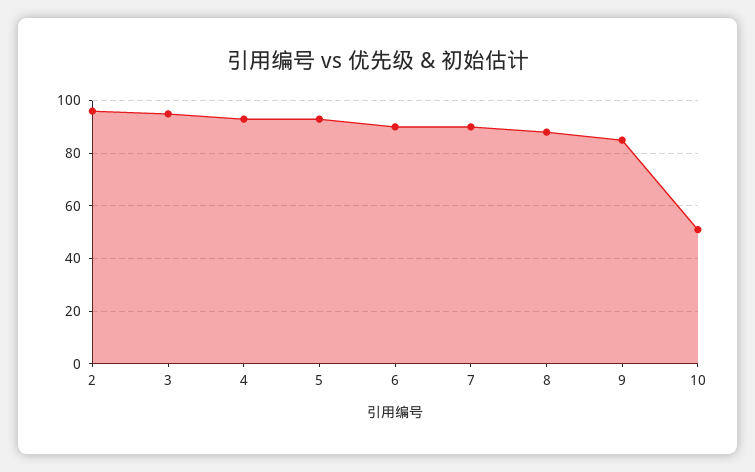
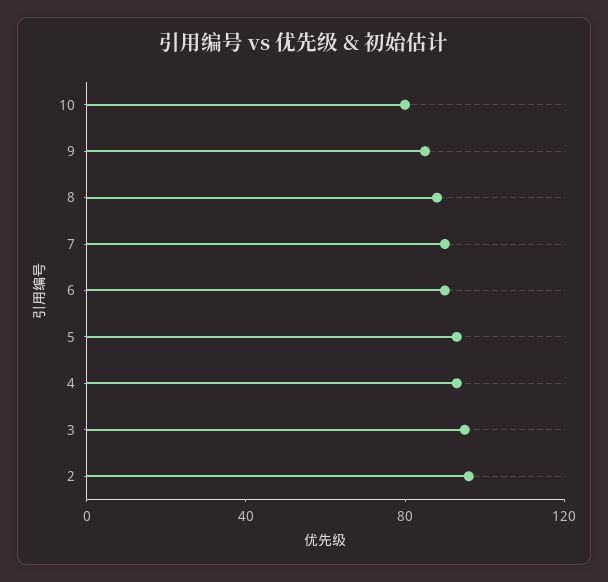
  {
    "2": 95,
    "3": 95,
    "4": 95,
    "5": 95,
    "6": 90,
    "7": 90,
    "8": 90,
    "9": 85,
-   "10": 50
+   "10": 80
  }

